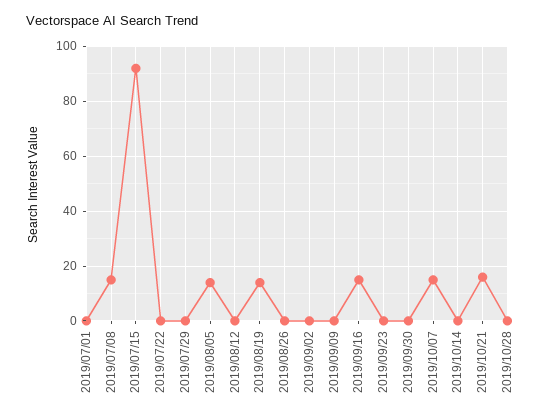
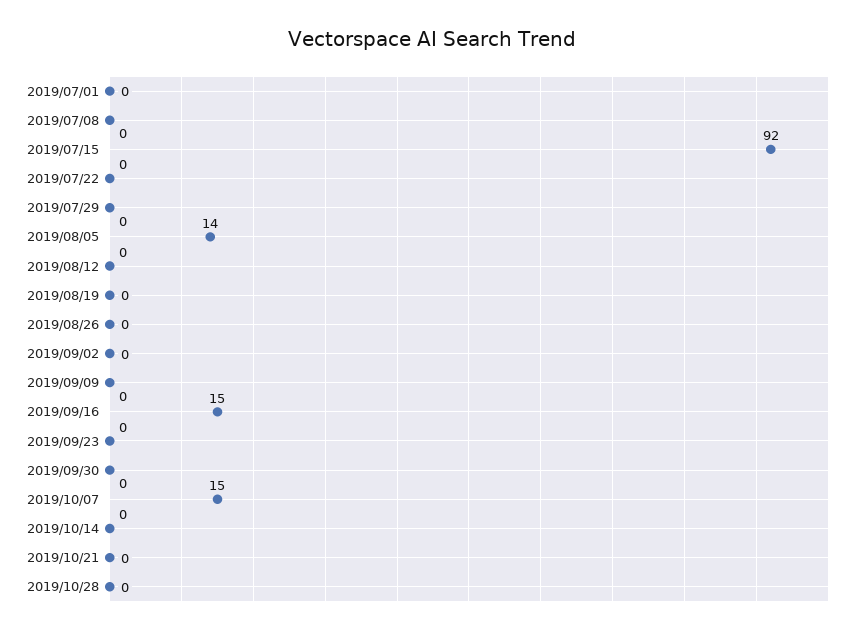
  {
    "2019/07/01": 0,
-   "2019/07/08": 15,
+   "2019/07/08": 0,
    "2019/07/15": 92,
    "2019/07/22": 0,
    "2019/07/29": 0,
    "2019/08/05": 14,
    "2019/08/12": 0,
-   "2019/08/19": 15,
+   "2019/08/19": 0,
    "2019/08/26": 0,
    "2019/09/02": 0,
    "2019/09/09": 0,
    "2019/09/16": 15,
    "2019/09/23": 0,
    "2019/09/30": 0,
    "2019/10/07": 15,
    "2019/10/14": 0,
-   "2019/10/21": 15,
+   "2019/10/21": 0,
    "2019/10/28": 0
  }

